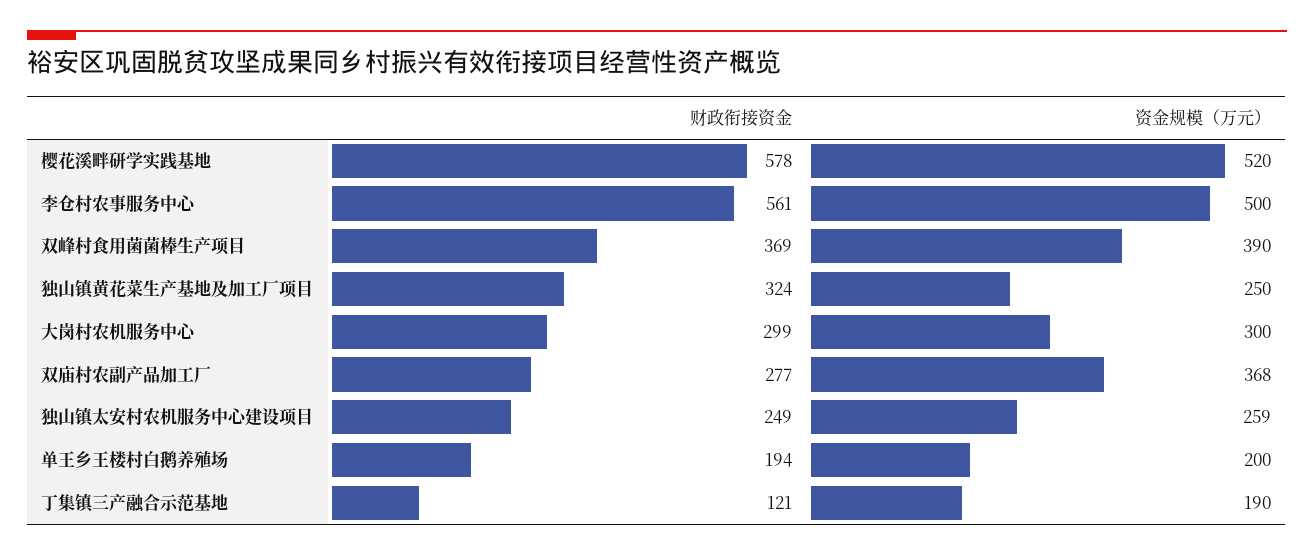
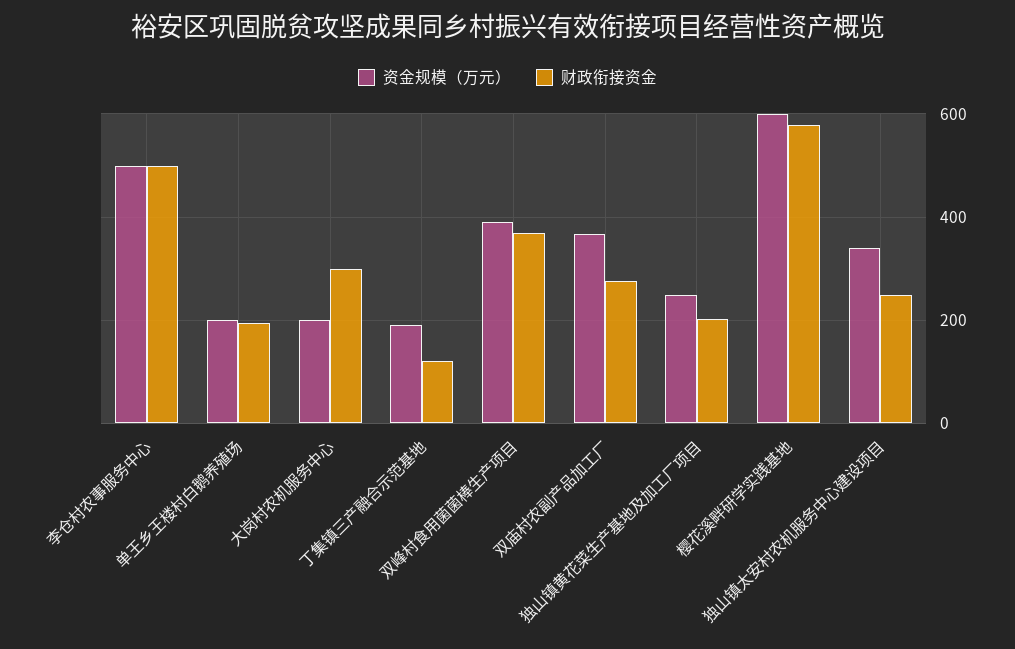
  {
    "财政衔接资金": {
      "樱花溪畔研学实践基地": 578,
-     "李仓村农事服务中心": 561,
+     "李仓村农事服务中心": 500,
      "双峰村食用菌菌棒生产项目": 369,
-     "独山镇黄花菜生产基地及加工厂项目": 324,
+     "独山镇黄花菜生产基地及加工厂项目": 200,
      "大岗村农机服务中心": 299,
      "双庙村农副产品加工厂": 277,
      "独山镇太安村农机服务中心建设项目": 249,
      "单王乡王楼村白鹅养殖场": 194,
      "丁集镇三产融合示范基地": 121
    },
    "资金规模（万元）": {
-     "樱花溪畔研学实践基地": 520,
+     "樱花溪畔研学实践基地": 600,
      "李仓村农事服务中心": 500,
      "双峰村食用菌菌棒生产项目": 390,
      "独山镇黄花菜生产基地及加工厂项目": 250,
-     "大岗村农机服务中心": 300,
+     "大岗村农机服务中心": 200,
      "双庙村农副产品加工厂": 368,
-     "独山镇太安村农机服务中心建设项目": 259,
+     "独山镇太安村农机服务中心建设项目": 340,
      "单王乡王楼村白鹅养殖场": 200,
      "丁集镇三产融合示范基地": 190
    }
  }

